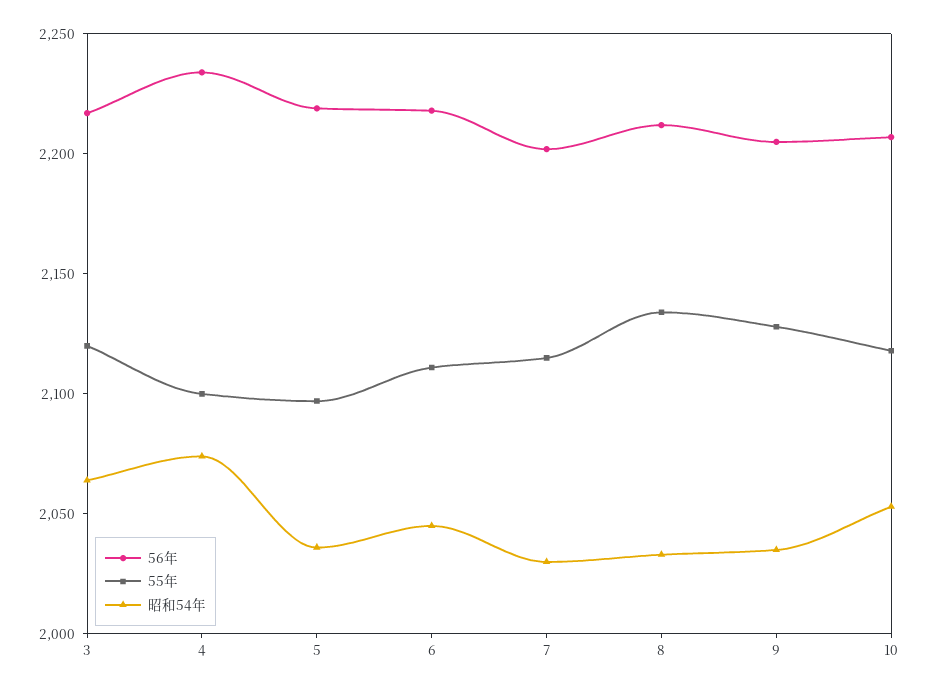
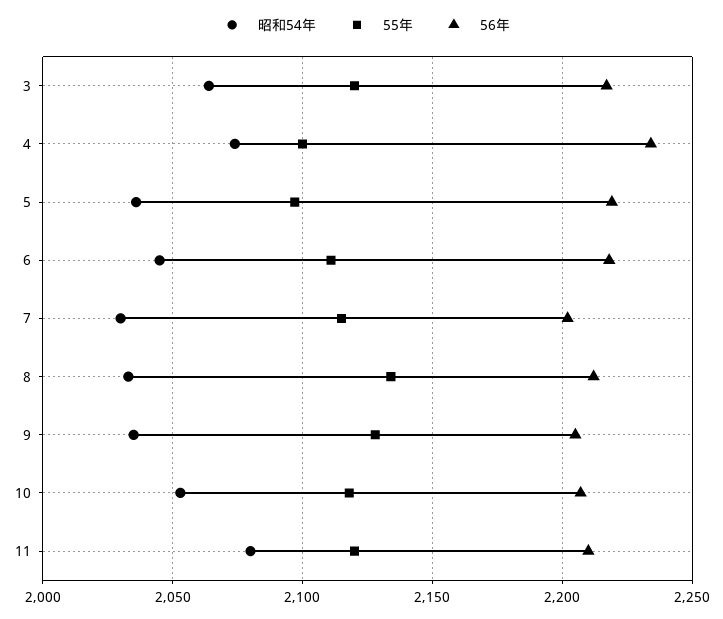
  {
    "56年": {
      "3": 2215,
      "4": 2235,
      "5": 2220,
      "6": 2220,
      "7": 2200,
      "8": 2210,
      "9": 2205,
-     "10": 2205
+     "10": 2205,
+     "11": 2210
    },
    "55年": {
      "3": 2120,
      "4": 2100,
      "5": 2095,
      "6": 2110,
      "7": 2115,
      "8": 2135,
      "9": 2130,
-     "10": 2120
+     "10": 2120,
+     "11": 2120
    },
    "昭和54年": {
      "3": 2065,
      "4": 2075,
      "5": 2035,
      "6": 2045,
      "7": 2030,
      "8": 2035,
      "9": 2035,
-     "10": 2055
+     "10": 2055,
+     "11": 2080
    }
  }

